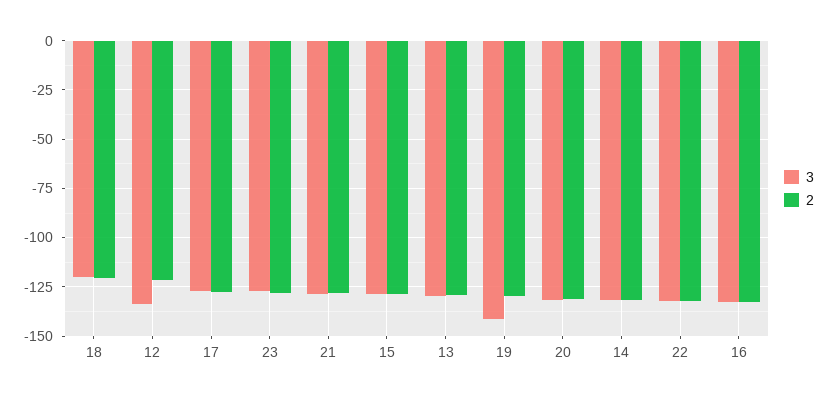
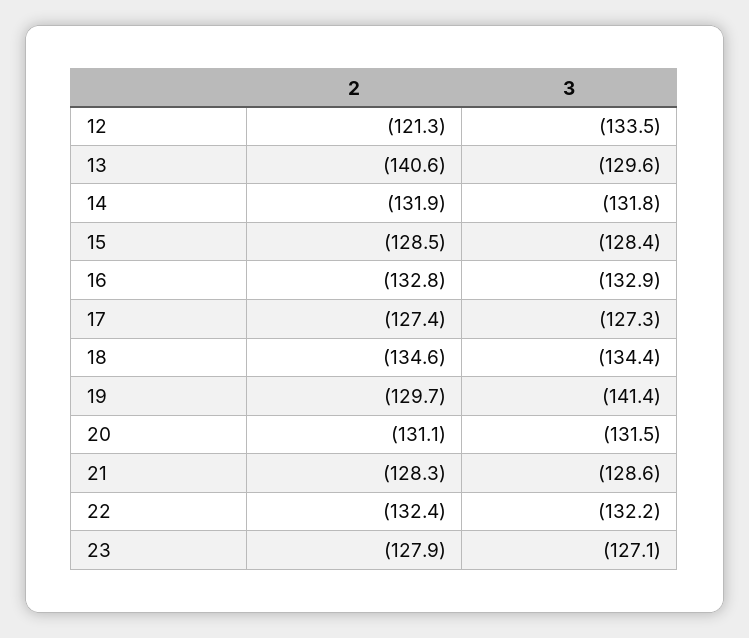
  {
    "3": {
-     "18": -120,
+     "18": -134.4,
      "12": -133.5,
      "17": -127.3,
      "23": -127.1,
      "21": -128.6,
      "15": -128.4,
      "13": -129.6,
      "19": -141.4,
      "20": -131.5,
      "14": -131.8,
      "22": -132.2,
      "16": -132.9
    },
    "2": {
-     "18": -120,
+     "18": -134.6,
      "12": -121.3,
      "17": -127.4,
      "23": -127.9,
      "21": -128.3,
      "15": -128.5,
-     "13": -130,
+     "13": -140.6,
      "19": -129.7,
      "20": -131.1,
      "14": -131.9,
      "22": -132.4,
      "16": -132.8
    }
  }

